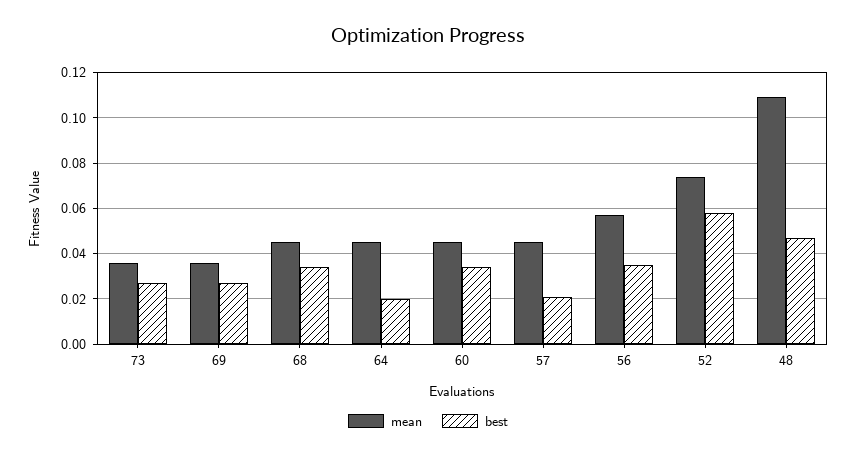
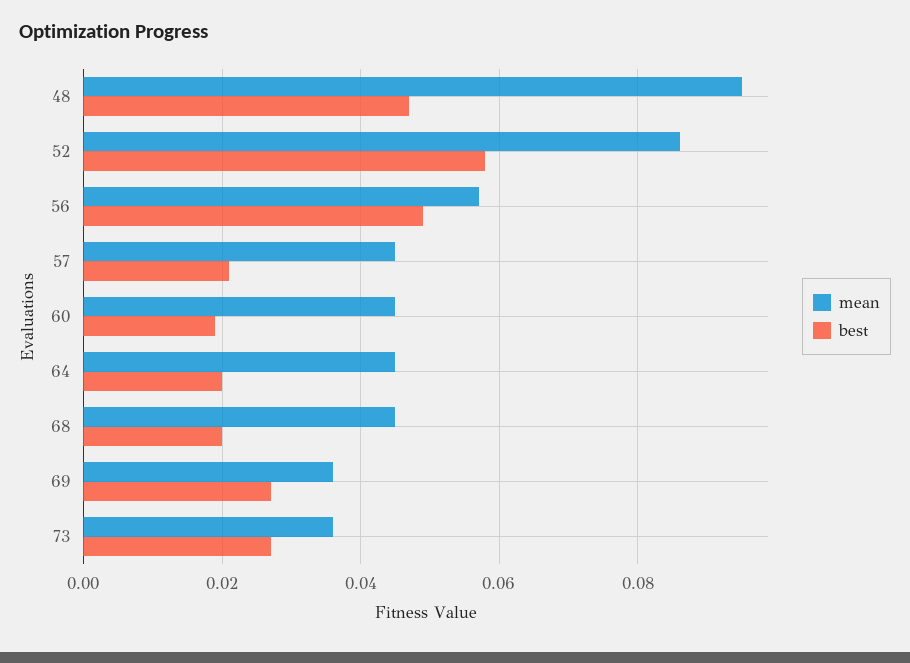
  {
    "mean": {
      "73": 0.035,
      "69": 0.035,
      "68": 0.045,
      "64": 0.045,
      "60": 0.045,
      "57": 0.045,
      "56": 0.055,
-     "52": 0.075,
+     "52": 0.085,
-     "48": 0.11
+     "48": 0.095
    },
    "best": {
      "73": 0.025,
      "69": 0.025,
-     "68": 0.035,
+     "68": 0.02,
      "64": 0.02,
-     "60": 0.035,
+     "60": 0.02,
      "57": 0.02,
-     "56": 0.035,
+     "56": 0.05,
      "52": 0.06,
      "48": 0.045
    }
  }

